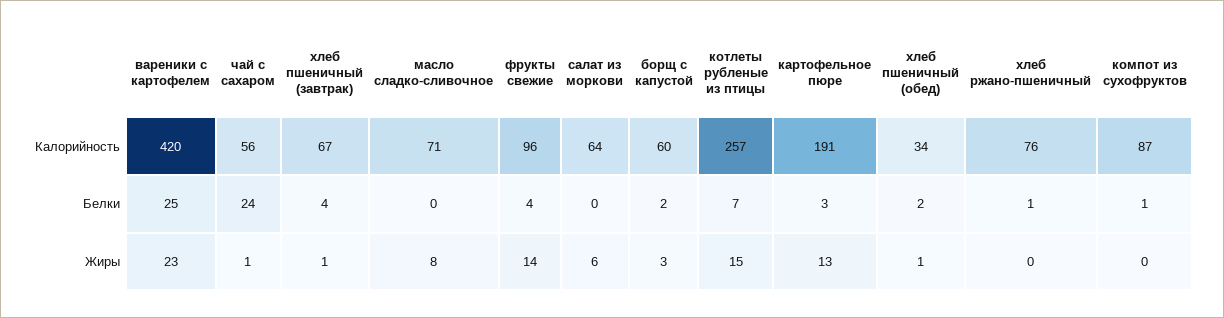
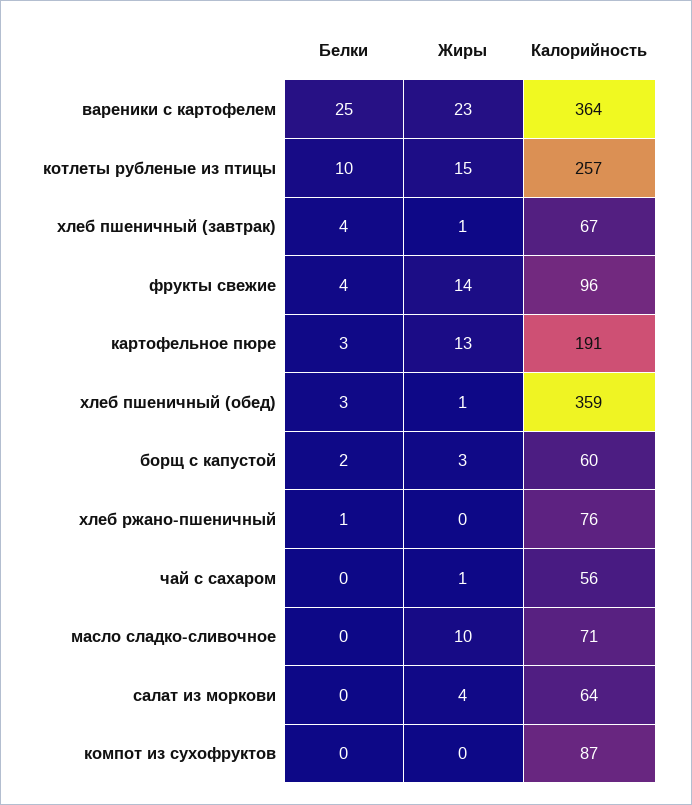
  {
    "вареники с картофелем": {
-     "Калорийность": 420,
+     "Калорийность": 364,
      "Белки": 25,
      "Жиры": 23
    },
    "чай с сахаром": {
      "Калорийность": 56,
-     "Белки": 24,
+     "Белки": 0,
      "Жиры": 1
    },
    "хлеб пшеничный (завтрак)": {
      "Калорийность": 67,
      "Белки": 4,
      "Жиры": 1
    },
    "масло сладко-сливочное": {
      "Калорийность": 71,
      "Белки": 0,
-     "Жиры": 8
+     "Жиры": 10
    },
    "фрукты свежие": {
      "Калорийность": 96,
      "Белки": 4,
      "Жиры": 14
    },
    "салат из моркови": {
      "Калорийность": 64,
      "Белки": 0,
-     "Жиры": 6
+     "Жиры": 4
    },
    "борщ с капустой": {
      "Калорийность": 60,
      "Белки": 2,
      "Жиры": 3
    },
    "котлеты рубленые из птицы": {
      "Калорийность": 257,
-     "Белки": 7,
+     "Белки": 10,
      "Жиры": 15
    },
    "картофельное пюре": {
      "Калорийность": 191,
      "Белки": 3,
      "Жиры": 13
    },
    "хлеб пшеничный (обед)": {
-     "Калорийность": 34,
+     "Калорийность": 359,
-     "Белки": 2,
+     "Белки": 3,
      "Жиры": 1
    },
    "хлеб ржано-пшеничный": {
      "Калорийность": 76,
      "Белки": 1,
      "Жиры": 0
    },
    "компот из сухофруктов": {
      "Калорийность": 87,
-     "Белки": 1,
+     "Белки": 0,
      "Жиры": 0
    }
  }

